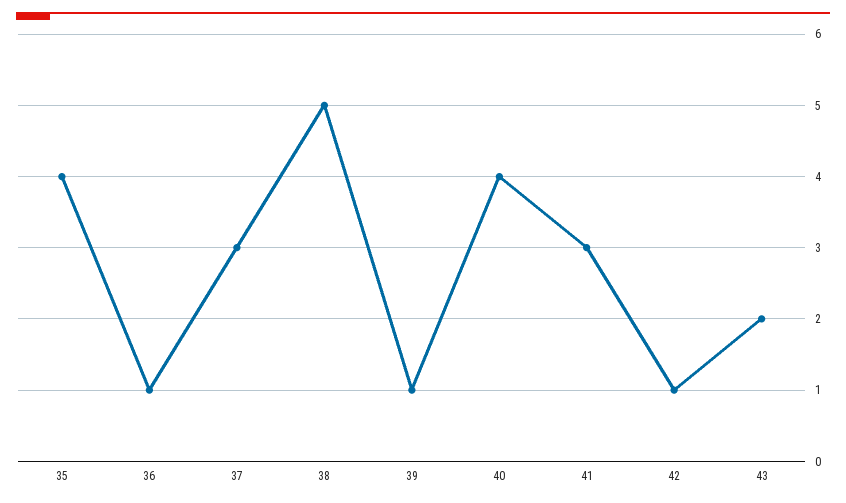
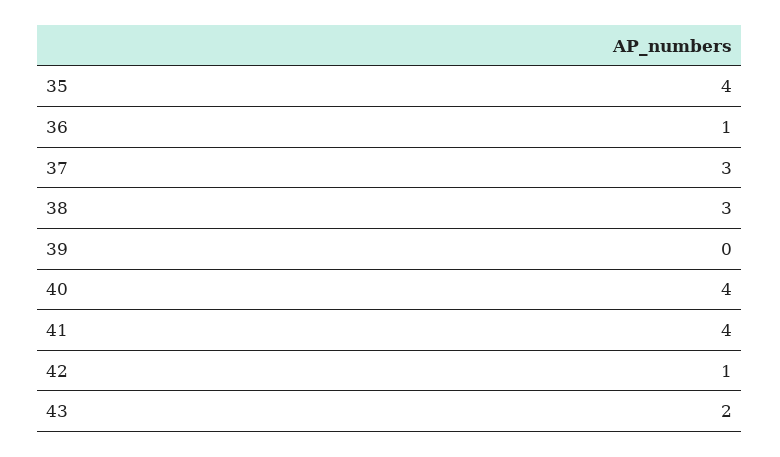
  {
    "35": 4,
    "36": 1,
    "37": 3,
-   "38": 5,
+   "38": 3,
-   "39": 1,
+   "39": 0,
    "40": 4,
-   "41": 3,
+   "41": 4,
    "42": 1,
    "43": 2
  }

